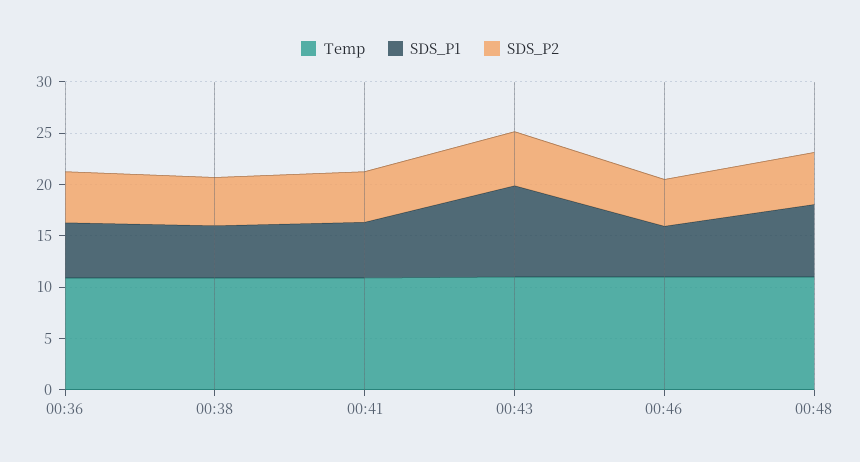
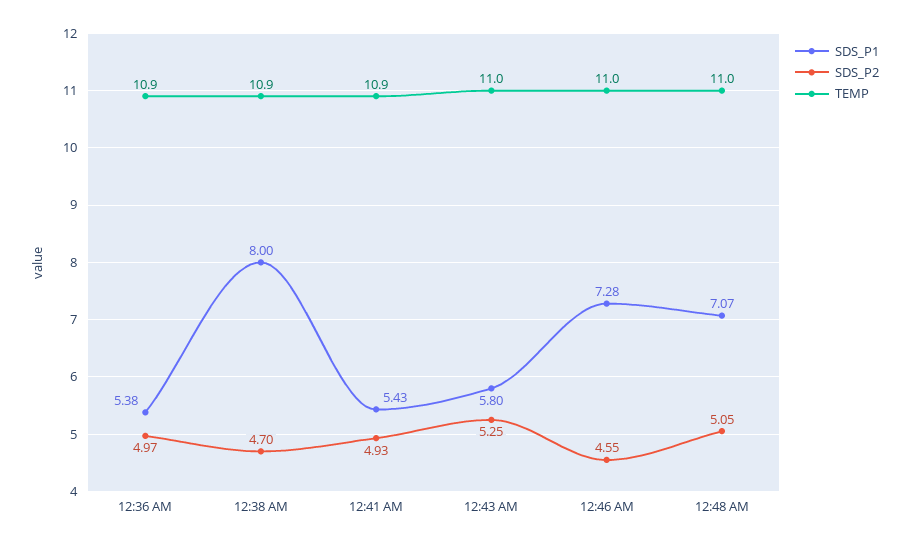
  {
    "Temp": {
      "00:36": 10.9,
      "00:38": 10.9,
      "00:41": 10.9,
      "00:43": 11,
      "00:46": 11,
      "00:48": 11
    },
    "SDS_P1": {
      "00:36": 5.38,
-     "00:38": 5,
+     "00:38": 8,
      "00:41": 5.43,
-     "00:43": 9,
+     "00:43": 5.8,
-     "00:46": 5,
+     "00:46": 7.28,
      "00:48": 7.07
    },
    "SDS_P2": {
      "00:36": 4.97,
      "00:38": 4.7,
      "00:41": 4.93,
      "00:43": 5.25,
      "00:46": 4.55,
      "00:48": 5.05
    }
  }

